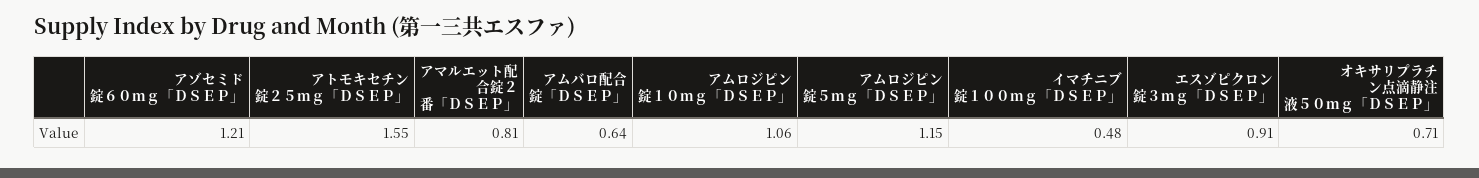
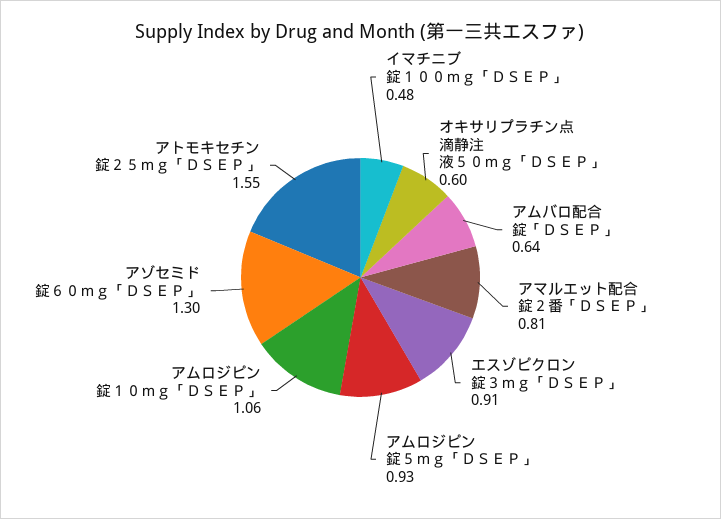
  {
-   "アゾセミド錠６０ｍｇ「ＤＳＥＰ」": 1.21,
+   "アゾセミド錠６０ｍｇ「ＤＳＥＰ」": 1.3,
    "アトモキセチン錠２５ｍｇ「ＤＳＥＰ」": 1.55,
    "アマルエット配合錠２番「ＤＳＥＰ」": 0.81,
    "アムバロ配合錠「ＤＳＥＰ」": 0.64,
    "アムロジピン錠１０ｍｇ「ＤＳＥＰ」": 1.06,
-   "アムロジピン錠５ｍｇ「ＤＳＥＰ」": 1.15,
+   "アムロジピン錠５ｍｇ「ＤＳＥＰ」": 0.93,
    "イマチニブ錠１００ｍｇ「ＤＳＥＰ」": 0.48,
    "エスゾピクロン錠３ｍｇ「ＤＳＥＰ」": 0.91,
-   "オキサリプラチン点滴静注液５０ｍｇ「ＤＳＥＰ」": 0.71
+   "オキサリプラチン点滴静注液５０ｍｇ「ＤＳＥＰ」": 0.6
  }

